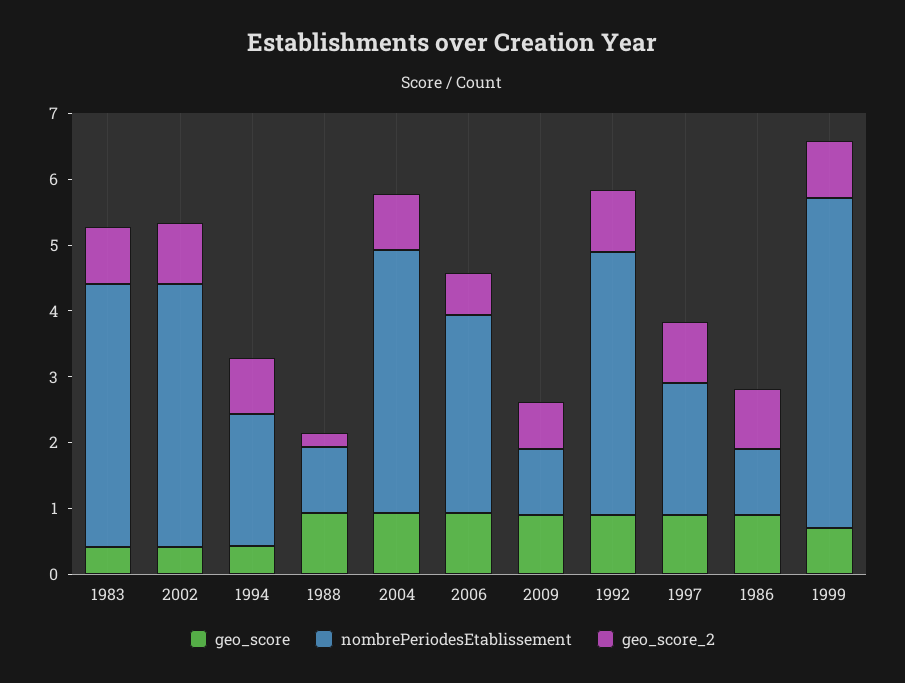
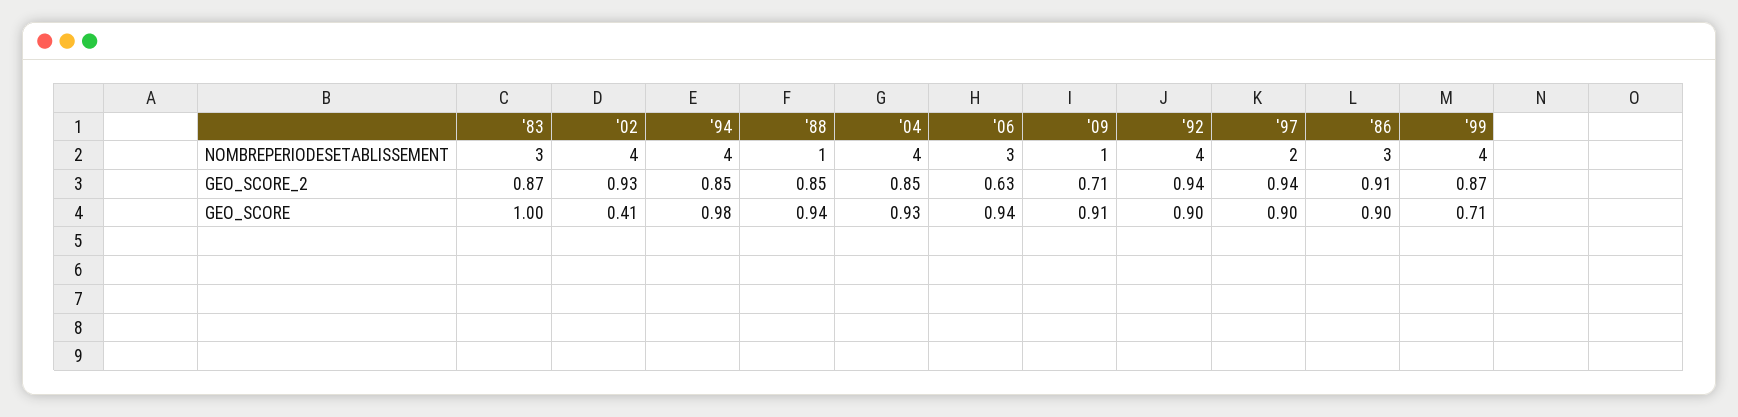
  {
    "geo_score": {
-     "1983": 0.4,
+     "1983": 1,
      "2002": 0.41,
-     "1994": 0.4,
+     "1994": 0.98,
      "1988": 0.94,
      "2004": 0.93,
      "2006": 0.94,
      "2009": 0.91,
      "1992": 0.9,
      "1997": 0.9,
      "1986": 0.9,
      "1999": 0.71
    },
    "nombrePeriodesEtablissement": {
-     "1983": 4,
+     "1983": 3,
      "2002": 4,
-     "1994": 2,
+     "1994": 4,
      "1988": 1,
      "2004": 4,
      "2006": 3,
      "2009": 1,
      "1992": 4,
      "1997": 2,
-     "1986": 1,
+     "1986": 3,
-     "1999": 5
+     "1999": 4
    },
    "geo_score_2": {
      "1983": 0.87,
      "2002": 0.93,
      "1994": 0.85,
-     "1988": 0.2,
+     "1988": 0.85,
      "2004": 0.85,
      "2006": 0.63,
      "2009": 0.71,
      "1992": 0.94,
      "1997": 0.94,
      "1986": 0.91,
      "1999": 0.87
    }
  }

